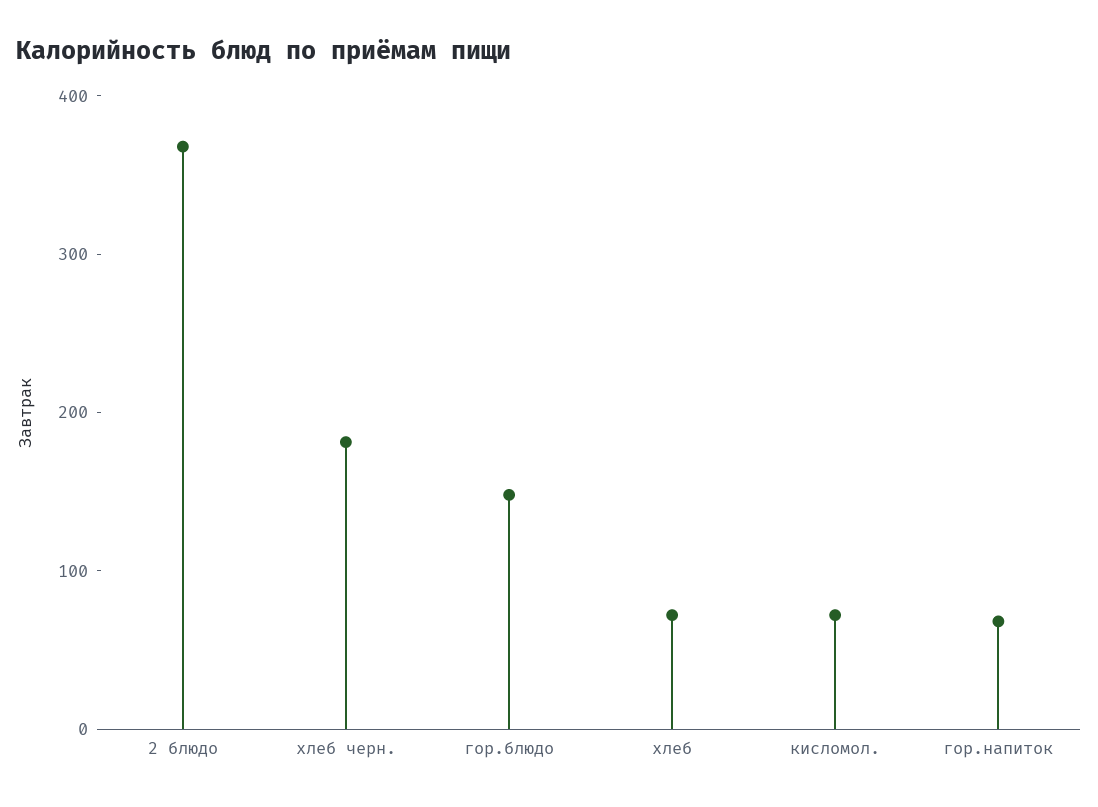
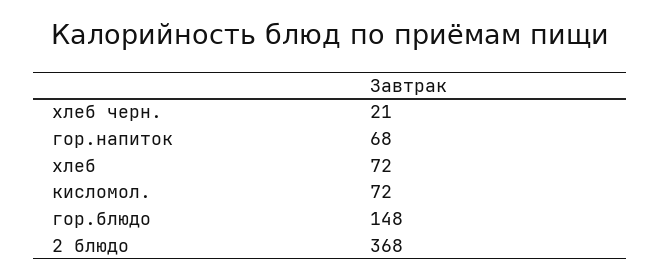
  {
    "2 блюдо": 368,
-   "хлеб черн.": 180,
+   "хлеб черн.": 21,
    "гор.блюдо": 148,
    "хлеб": 72,
    "кисломол.": 72,
    "гор.напиток": 68
  }

